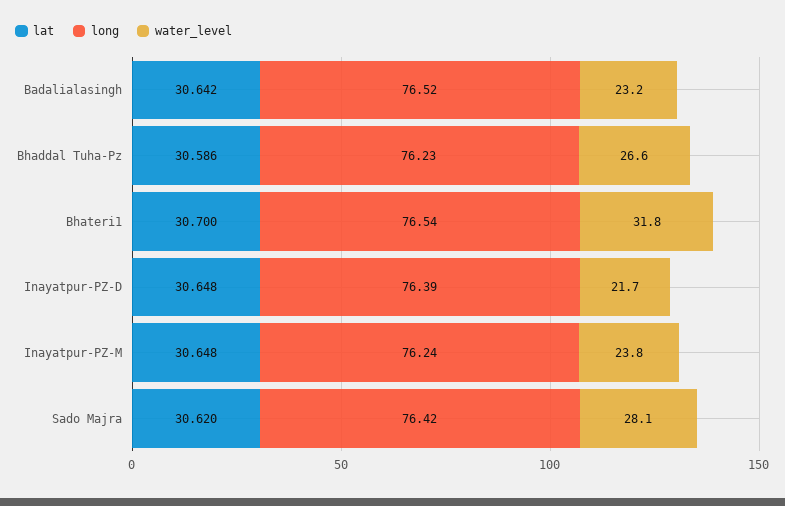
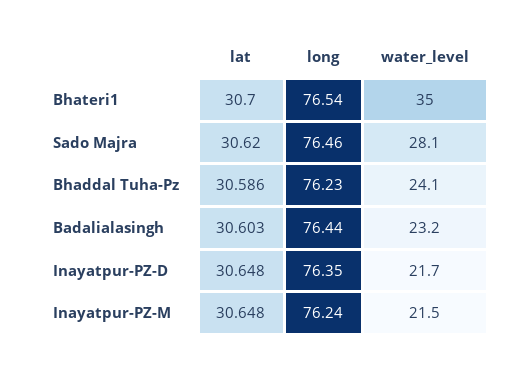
  {
    "lat": {
-     "Badalialasingh": 30.642,
+     "Badalialasingh": 30.603,
      "Bhaddal Tuha-Pz": 30.586,
      "Bhateri1": 30.7,
      "Inayatpur-PZ-D": 30.648,
      "Inayatpur-PZ-M": 30.648,
      "Sado Majra": 30.62
    },
    "long": {
-     "Badalialasingh": 76.52,
+     "Badalialasingh": 76.44,
      "Bhaddal Tuha-Pz": 76.23,
      "Bhateri1": 76.54,
-     "Inayatpur-PZ-D": 76.39,
+     "Inayatpur-PZ-D": 76.35,
      "Inayatpur-PZ-M": 76.24,
-     "Sado Majra": 76.42
+     "Sado Majra": 76.46
    },
    "water_level": {
      "Badalialasingh": 23.2,
-     "Bhaddal Tuha-Pz": 26.6,
+     "Bhaddal Tuha-Pz": 24.1,
-     "Bhateri1": 31.8,
+     "Bhateri1": 35,
      "Inayatpur-PZ-D": 21.7,
-     "Inayatpur-PZ-M": 23.8,
+     "Inayatpur-PZ-M": 21.5,
      "Sado Majra": 28.1
    }
  }

